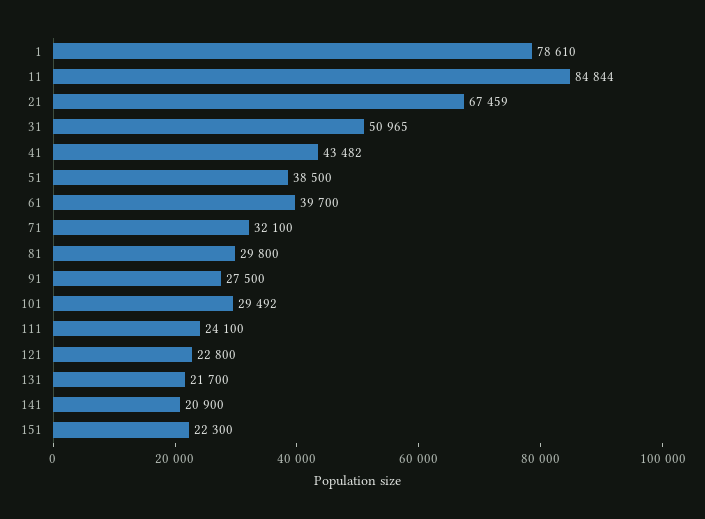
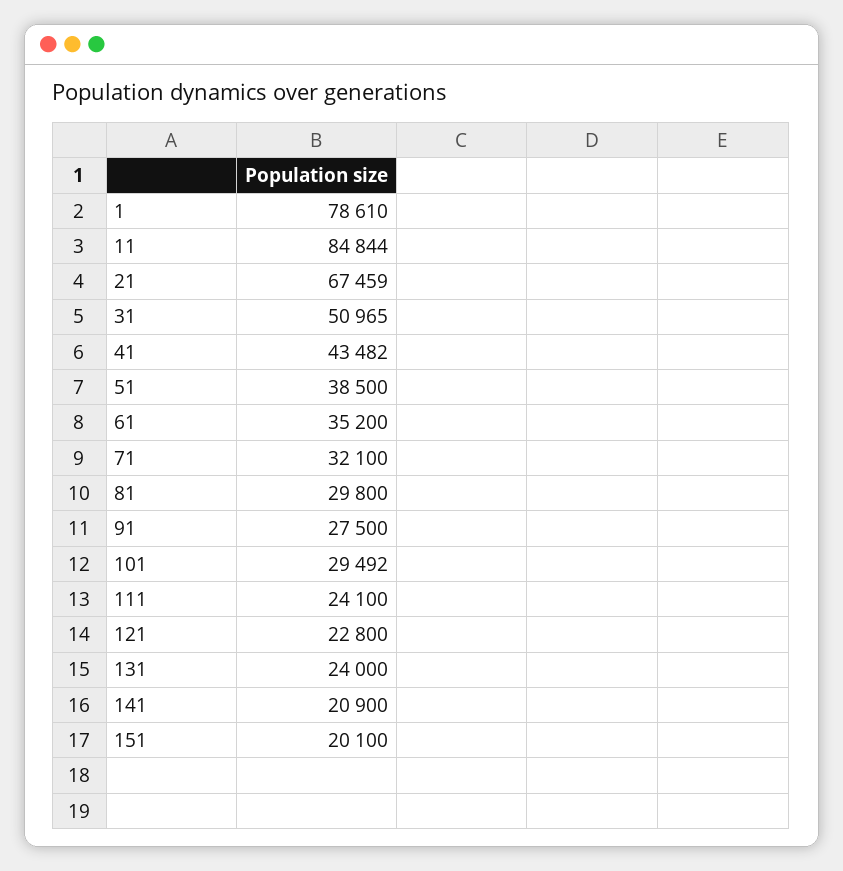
  {
    "1": 78610,
    "11": 84844,
    "21": 67459,
    "31": 50965,
    "41": 43482,
    "51": 38500,
-   "61": 39700,
+   "61": 35200,
    "71": 32100,
    "81": 29800,
    "91": 27500,
    "101": 29492,
    "111": 24100,
    "121": 22800,
-   "131": 21700,
+   "131": 24000,
    "141": 20900,
-   "151": 22300
+   "151": 20100
  }

